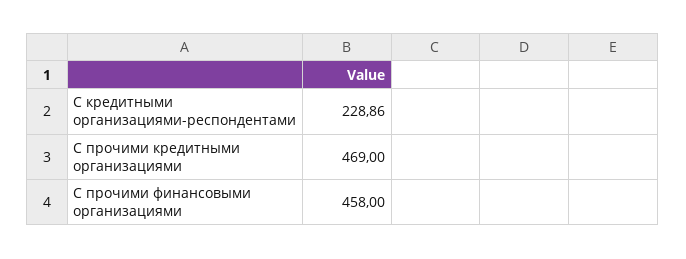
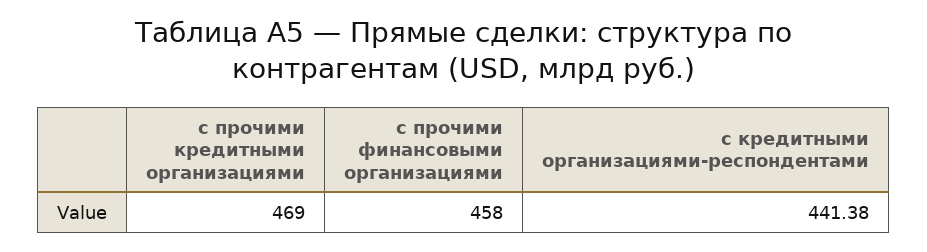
  {
-   "С кредитными организациями-респондентами": 228.86,
+   "С кредитными организациями-респондентами": 441.38,
    "С прочими кредитными организациями": 469,
    "С прочими финансовыми организациями": 458
  }

